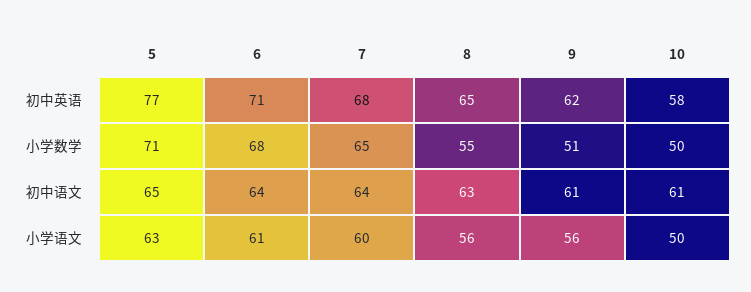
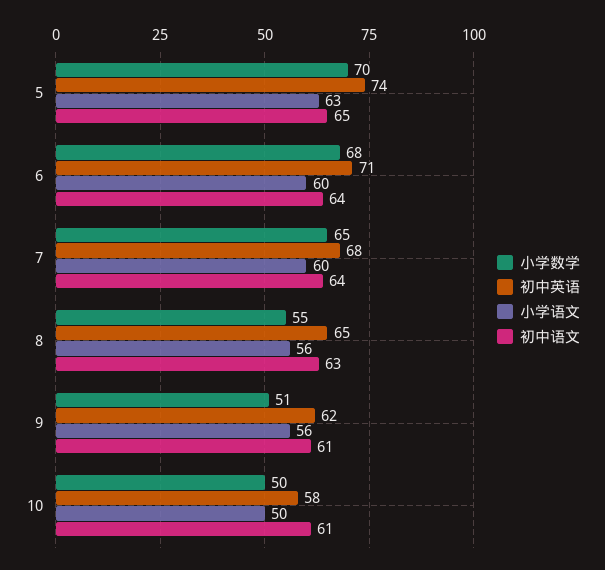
  {
    "初中英语": {
-     "5": 77,
+     "5": 74,
      "6": 71,
      "7": 68,
      "8": 65,
      "9": 62,
      "10": 58
    },
    "小学数学": {
-     "5": 71,
+     "5": 70,
      "6": 68,
      "7": 65,
      "8": 55,
      "9": 51,
      "10": 50
    },
    "初中语文": {
      "5": 65,
      "6": 64,
      "7": 64,
      "8": 63,
      "9": 61,
      "10": 61
    },
    "小学语文": {
      "5": 63,
-     "6": 61,
+     "6": 60,
      "7": 60,
      "8": 56,
      "9": 56,
      "10": 50
    }
  }

